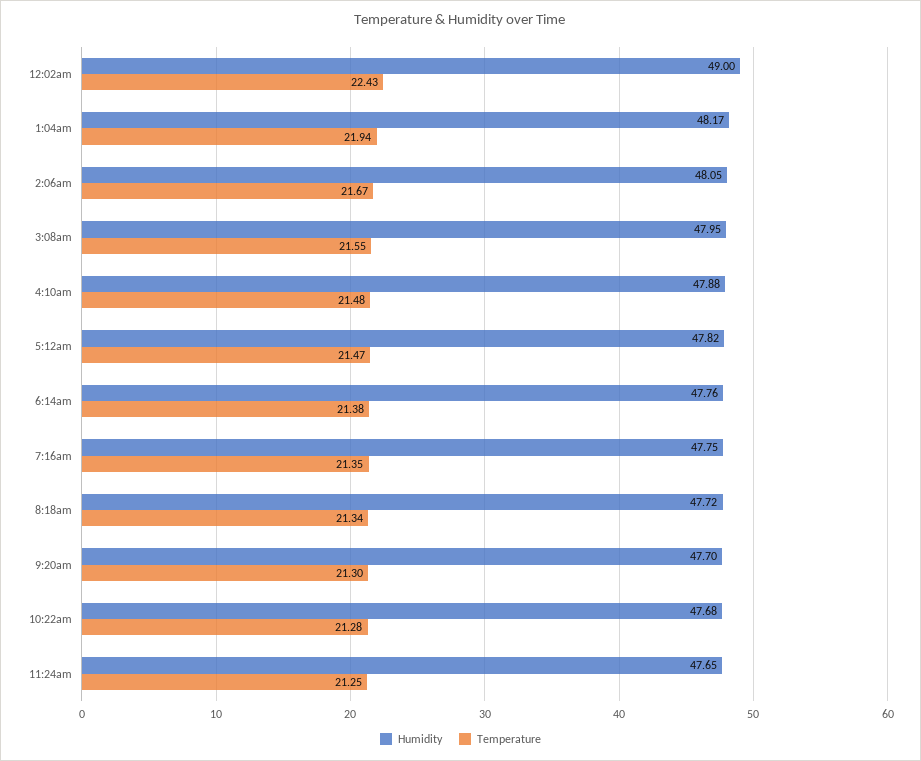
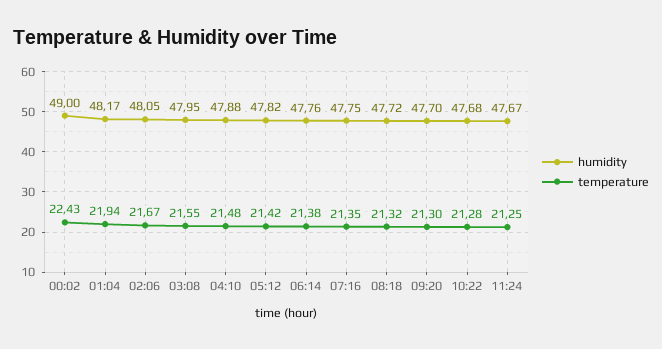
  {
    "Humidity": {
      "12:02am": 49,
      "1:04am": 48.17,
      "2:06am": 48.05,
      "3:08am": 47.95,
      "4:10am": 47.88,
      "5:12am": 47.82,
      "6:14am": 47.76,
      "7:16am": 47.75,
      "8:18am": 47.72,
      "9:20am": 47.7,
      "10:22am": 47.68,
-     "11:24am": 47.65
+     "11:24am": 47.67
    },
    "Temperature": {
      "12:02am": 22.43,
      "1:04am": 21.94,
      "2:06am": 21.67,
      "3:08am": 21.55,
      "4:10am": 21.48,
-     "5:12am": 21.47,
+     "5:12am": 21.42,
      "6:14am": 21.38,
      "7:16am": 21.35,
-     "8:18am": 21.34,
+     "8:18am": 21.32,
      "9:20am": 21.3,
      "10:22am": 21.28,
      "11:24am": 21.25
    }
  }

